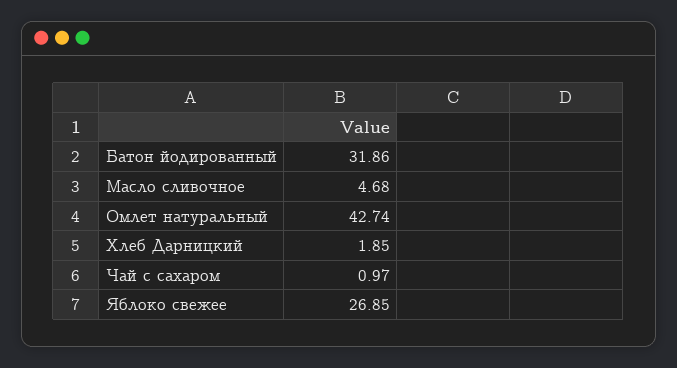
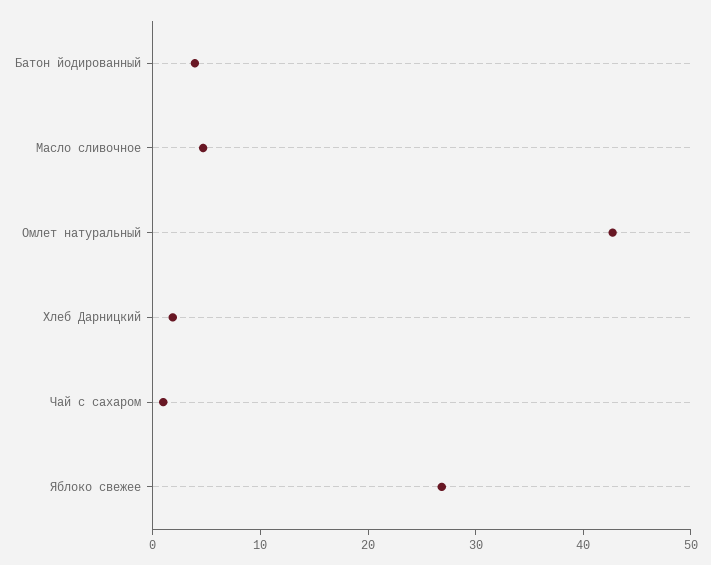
  {
-   "Батон йодированный": 31.86,
+   "Батон йодированный": 4,
    "Масло сливочное": 4.68,
    "Омлет натуральный": 42.74,
    "Хлеб Дарницкий": 1.85,
    "Чай с сахаром": 0.97,
    "Яблоко свежее": 26.85
  }

